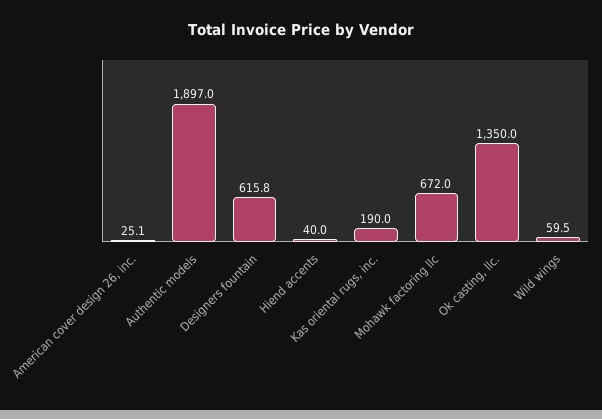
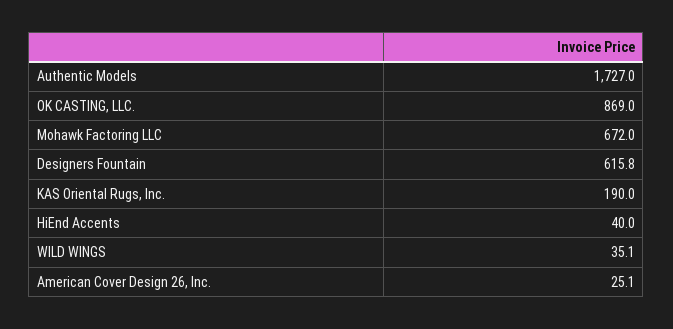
  {
    "American cover design 26, inc.": 25.1,
-   "Authentic models": 1897,
+   "Authentic models": 1727,
    "Designers fountain": 615.8,
    "Hiend accents": 40,
    "Kas oriental rugs, inc.": 190,
    "Mohawk factoring llc": 672,
-   "Ok casting, llc.": 1350,
+   "Ok casting, llc.": 869,
-   "Wild wings": 59.5
+   "Wild wings": 35.1
  }

